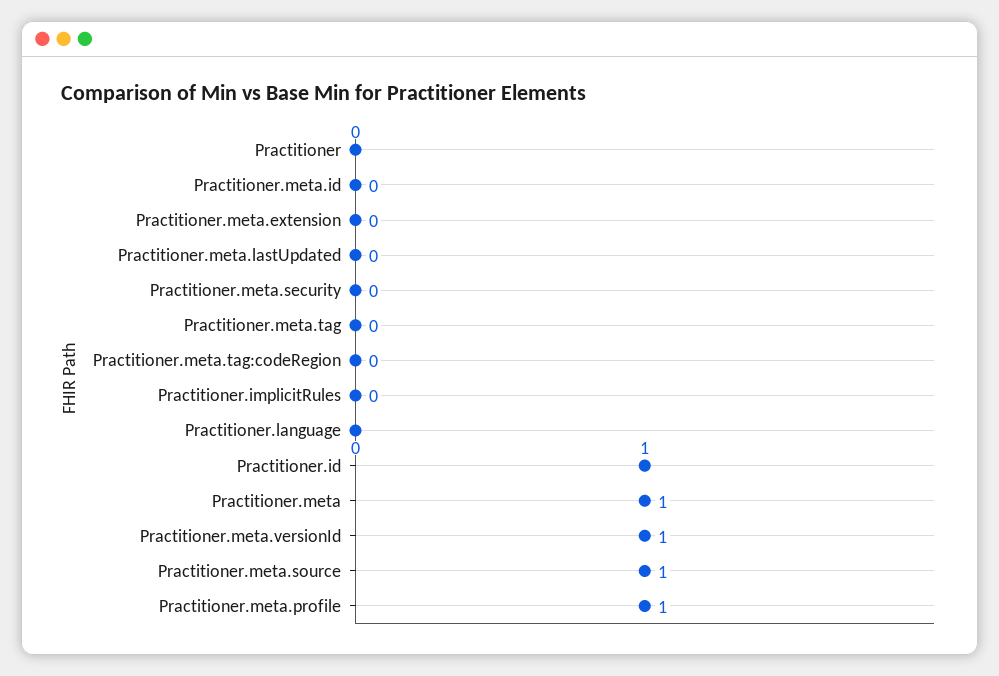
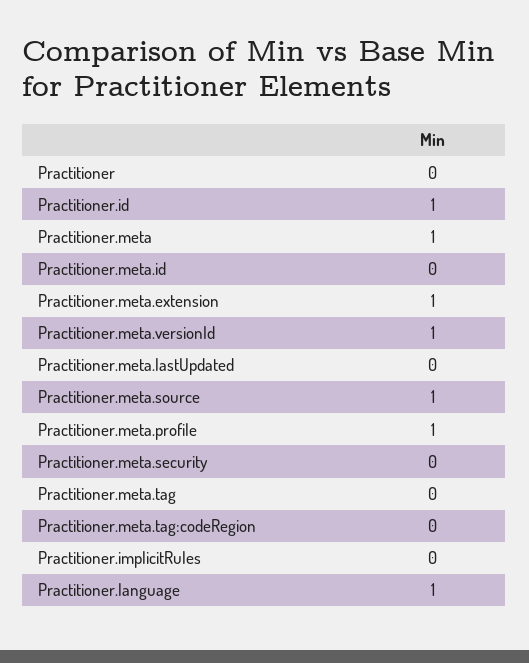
  {
    "Practitioner": 0,
    "Practitioner.meta.id": 0,
-   "Practitioner.meta.extension": 0,
+   "Practitioner.meta.extension": 1,
    "Practitioner.meta.lastUpdated": 0,
    "Practitioner.meta.security": 0,
    "Practitioner.meta.tag": 0,
    "Practitioner.meta.tag:codeRegion": 0,
    "Practitioner.implicitRules": 0,
-   "Practitioner.language": 0,
+   "Practitioner.language": 1,
    "Practitioner.id": 1,
    "Practitioner.meta": 1,
    "Practitioner.meta.versionId": 1,
    "Practitioner.meta.source": 1,
    "Practitioner.meta.profile": 1
  }

